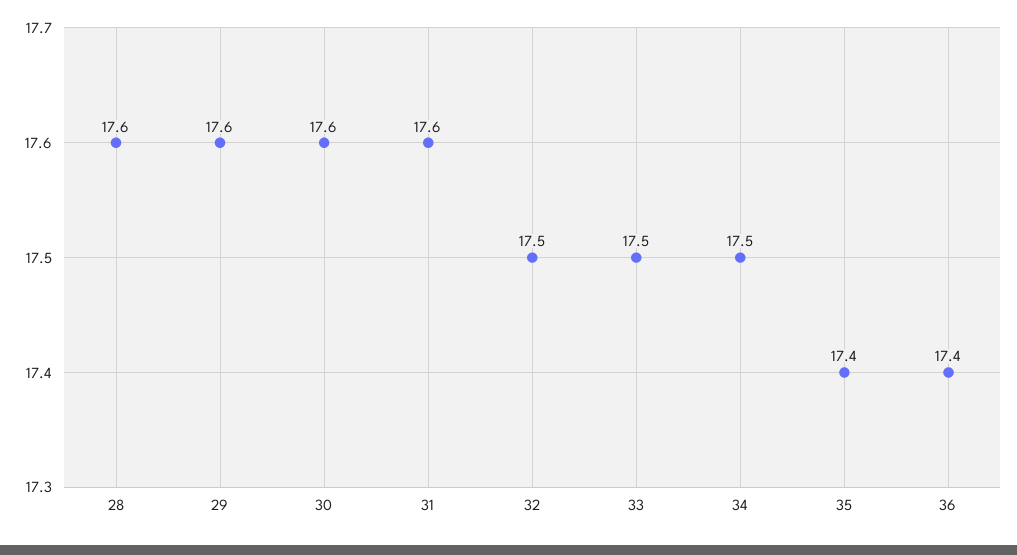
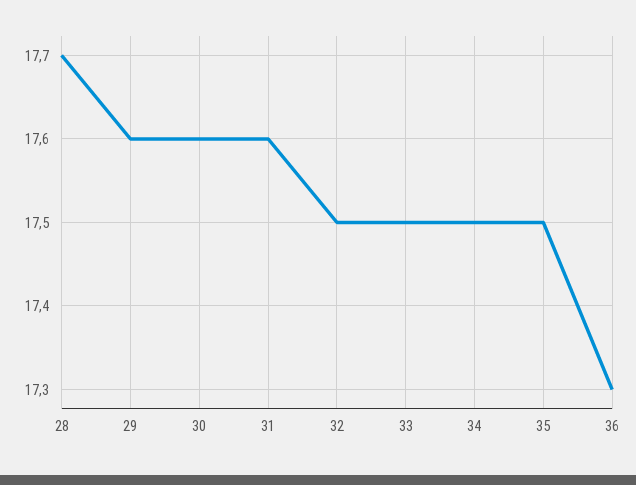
  {
-   "28": 17.6,
+   "28": 17.7,
    "29": 17.6,
    "30": 17.6,
    "31": 17.6,
    "32": 17.5,
    "33": 17.5,
    "34": 17.5,
-   "35": 17.4,
+   "35": 17.5,
-   "36": 17.4
+   "36": 17.3
  }

